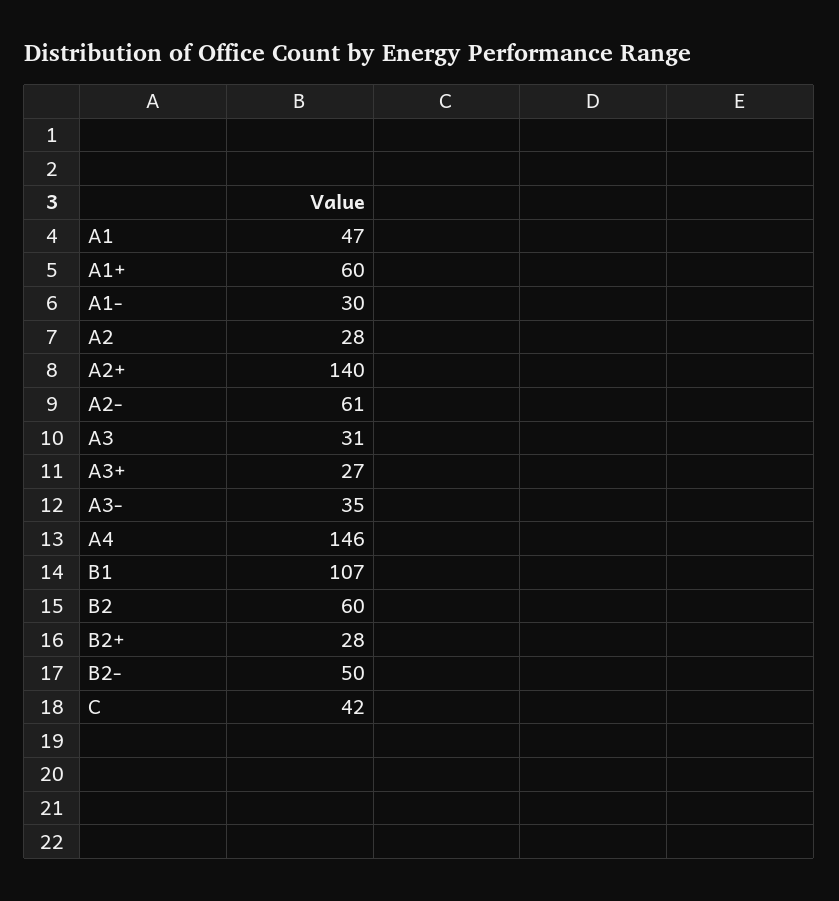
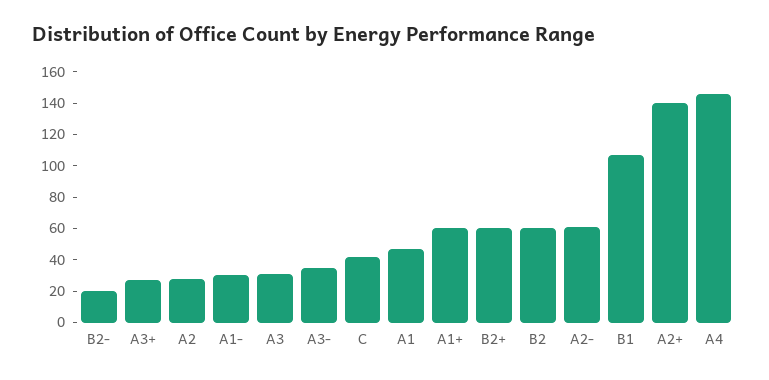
  {
    "A1": 47,
    "A1+": 60,
    "A1-": 30,
    "A2": 28,
    "A2+": 140,
    "A2-": 61,
    "A3": 31,
    "A3+": 27,
    "A3-": 35,
    "A4": 146,
    "B1": 107,
    "B2": 60,
-   "B2+": 28,
+   "B2+": 60,
-   "B2-": 50,
+   "B2-": 20,
    "C": 42
  }

